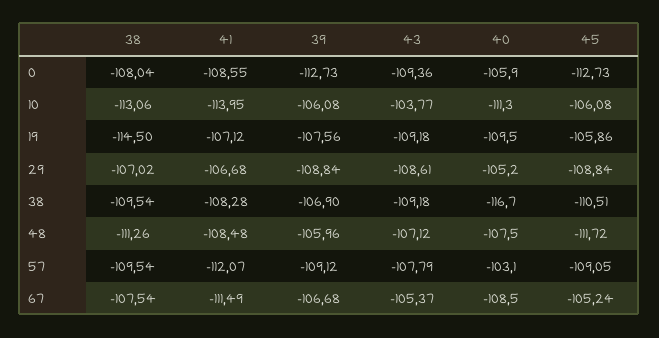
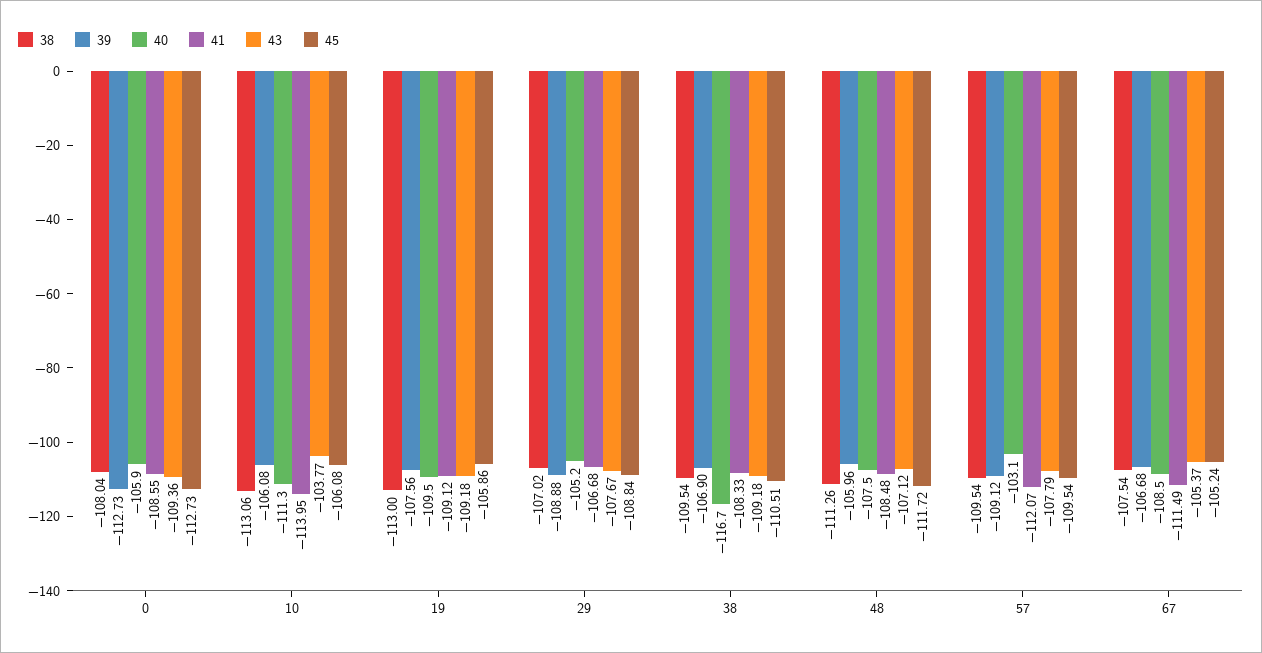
  {
    "38": {
      "0": -108.04,
      "10": -113.06,
-     "19": -114.5,
+     "19": -113,
      "29": -107.02,
      "38": -109.54,
      "48": -111.26,
      "57": -109.54,
      "67": -107.54
    },
    "41": {
      "0": -108.55,
      "10": -113.95,
-     "19": -107.12,
+     "19": -109.12,
      "29": -106.68,
-     "38": -108.28,
+     "38": -108.33,
      "48": -108.48,
      "57": -112.07,
      "67": -111.49
    },
    "39": {
      "0": -112.73,
      "10": -106.08,
      "19": -107.56,
-     "29": -108.84,
+     "29": -108.88,
      "38": -106.9,
      "48": -105.96,
      "57": -109.12,
      "67": -106.68
    },
    "43": {
      "0": -109.36,
      "10": -103.77,
      "19": -109.18,
-     "29": -108.61,
+     "29": -107.67,
      "38": -109.18,
      "48": -107.12,
      "57": -107.79,
      "67": -105.37
    },
    "40": {
      "0": -105.9,
      "10": -111.3,
      "19": -109.5,
      "29": -105.2,
      "38": -116.7,
      "48": -107.5,
      "57": -103.1,
      "67": -108.5
    },
    "45": {
      "0": -112.73,
      "10": -106.08,
      "19": -105.86,
      "29": -108.84,
      "38": -110.51,
      "48": -111.72,
-     "57": -109.05,
+     "57": -109.54,
      "67": -105.24
    }
  }

